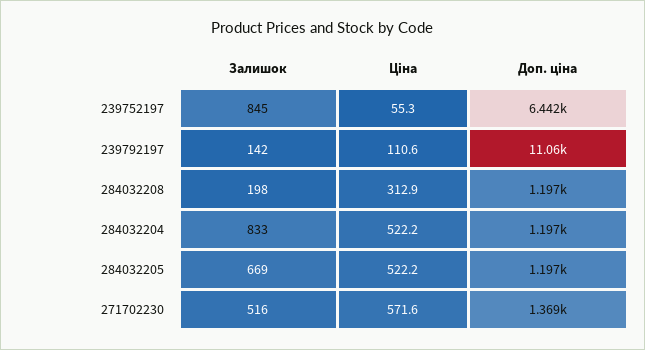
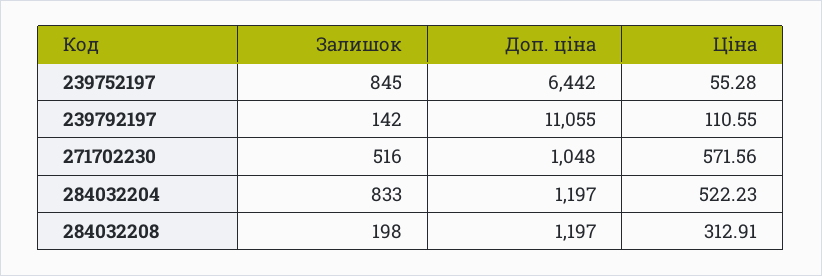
  {
    "Залишок": {
      "239752197": 845,
      "239792197": 142,
      "284032208": 198,
      "284032204": 833,
-     "284032205": 669,
      "271702230": 516
    },
    "Ціна": {
      "239752197": 55.28,
      "239792197": 110.55,
      "284032208": 312.91,
      "284032204": 522.23,
-     "284032205": 522.2,
      "271702230": 571.56
    },
    "Доп. ціна": {
      "239752197": 6442,
      "239792197": 11055,
      "284032208": 1197,
      "284032204": 1197,
-     "284032205": 1197,
-     "271702230": 1369
+     "271702230": 1048
    }
  }

